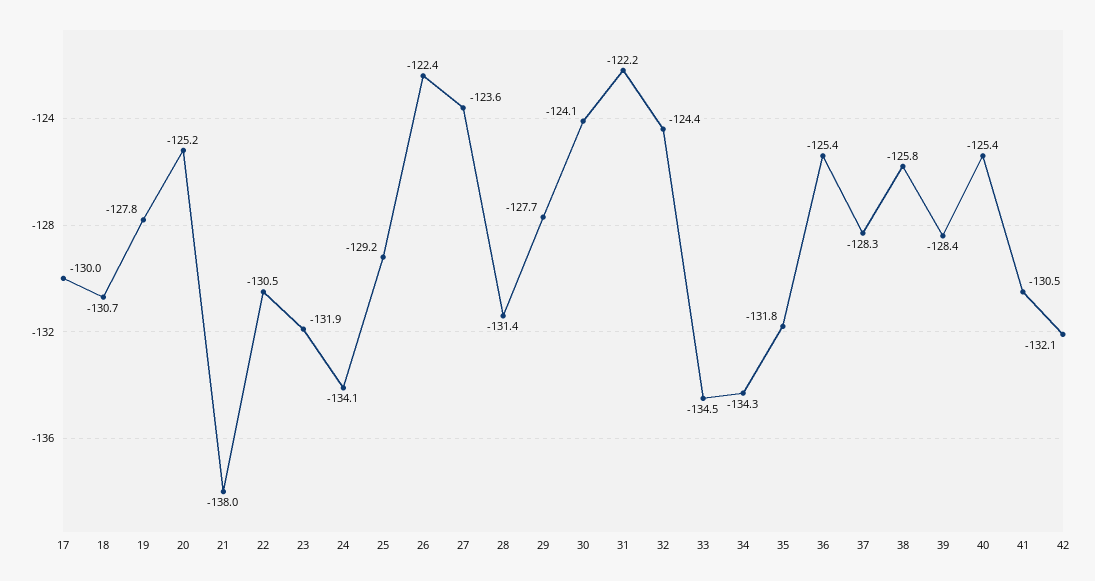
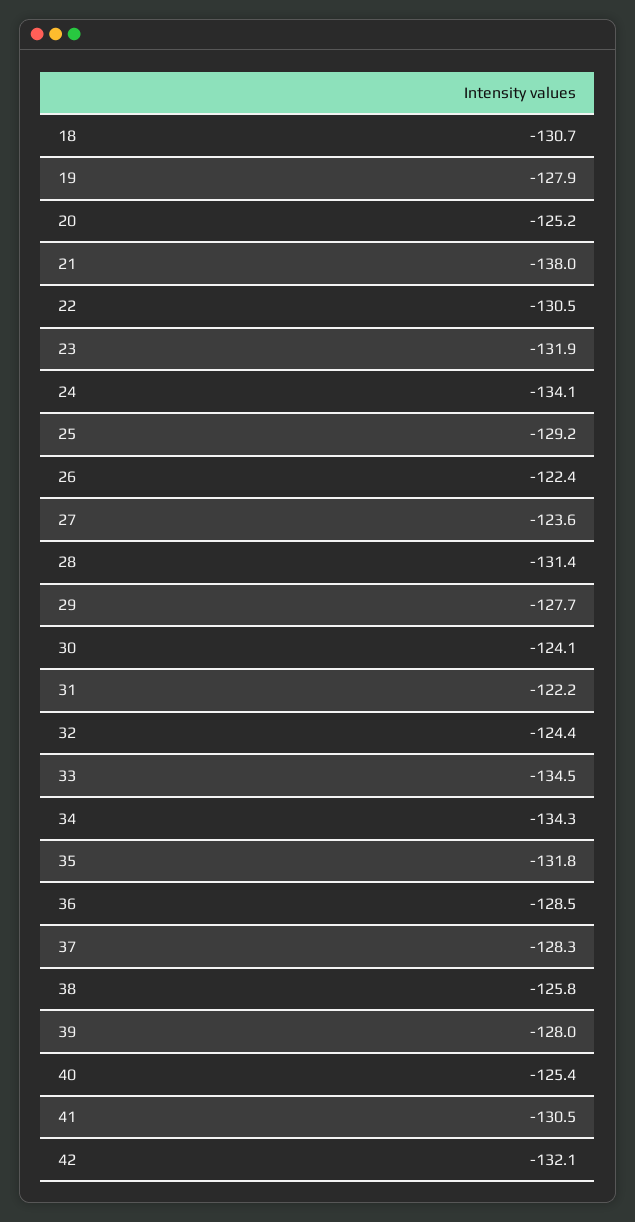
  {
-   "17": -130,
    "18": -130.7,
-   "19": -127.8,
+   "19": -127.9,
    "20": -125.2,
    "21": -138,
    "22": -130.5,
    "23": -131.9,
    "24": -134.1,
    "25": -129.2,
    "26": -122.4,
    "27": -123.6,
    "28": -131.4,
    "29": -127.7,
    "30": -124.1,
    "31": -122.2,
    "32": -124.4,
    "33": -134.5,
    "34": -134.3,
    "35": -131.8,
-   "36": -125.4,
+   "36": -128.5,
    "37": -128.3,
    "38": -125.8,
-   "39": -128.4,
+   "39": -128,
    "40": -125.4,
    "41": -130.5,
    "42": -132.1
  }

